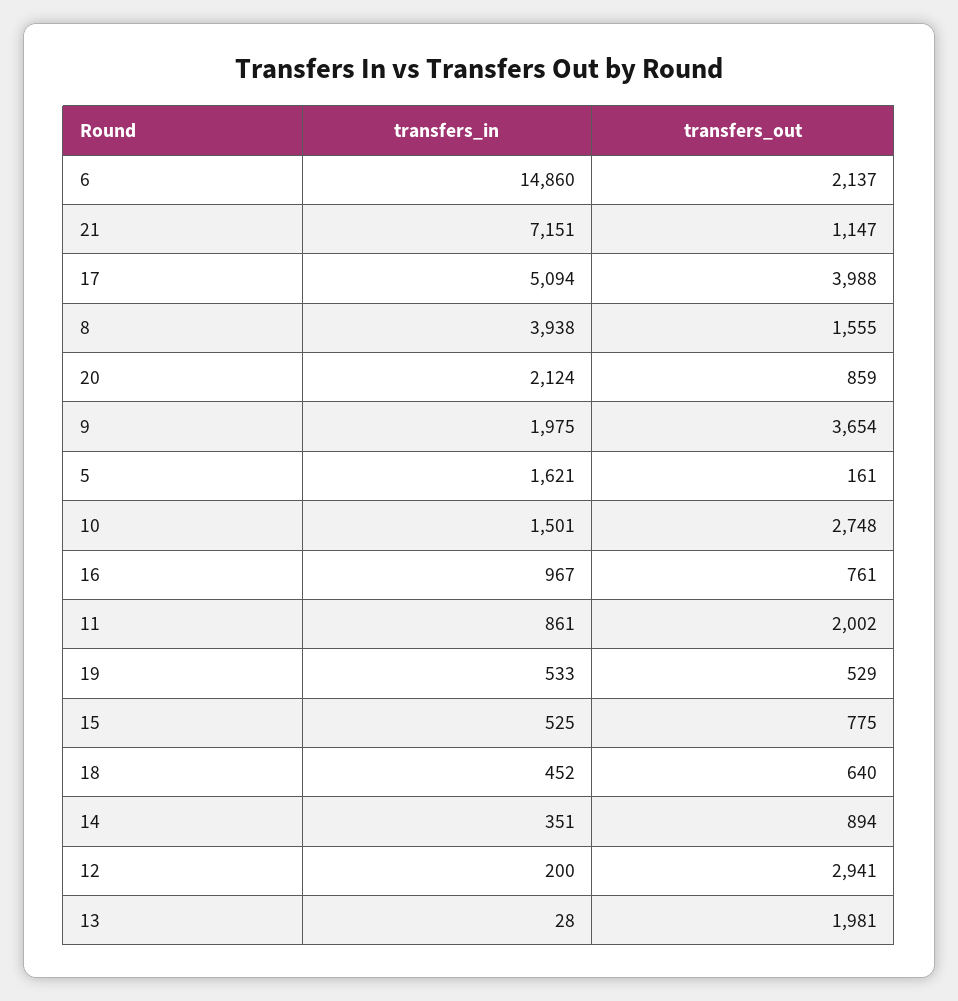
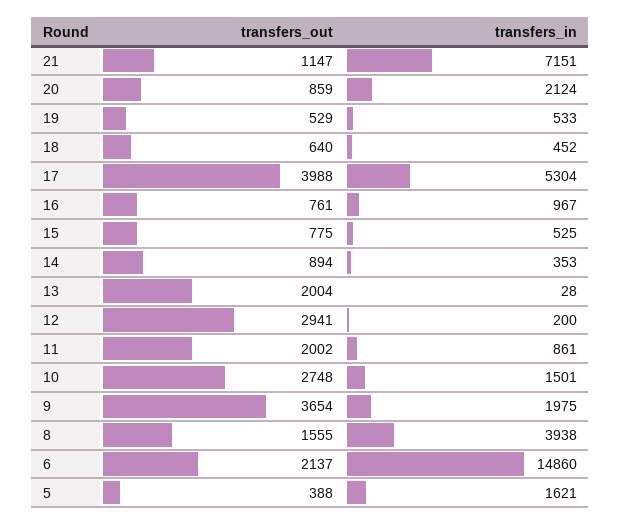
  {
    "transfers_in": {
      "6": 14860,
      "21": 7151,
-     "17": 5094,
+     "17": 5304,
      "8": 3938,
      "20": 2124,
      "9": 1975,
      "5": 1621,
      "10": 1501,
      "16": 967,
      "11": 861,
      "19": 533,
      "15": 525,
      "18": 452,
-     "14": 351,
+     "14": 353,
      "12": 200,
      "13": 28
    },
    "transfers_out": {
      "6": 2137,
      "21": 1147,
      "17": 3988,
      "8": 1555,
      "20": 859,
      "9": 3654,
-     "5": 161,
+     "5": 388,
      "10": 2748,
      "16": 761,
      "11": 2002,
      "19": 529,
      "15": 775,
      "18": 640,
      "14": 894,
      "12": 2941,
-     "13": 1981
+     "13": 2004
    }
  }

